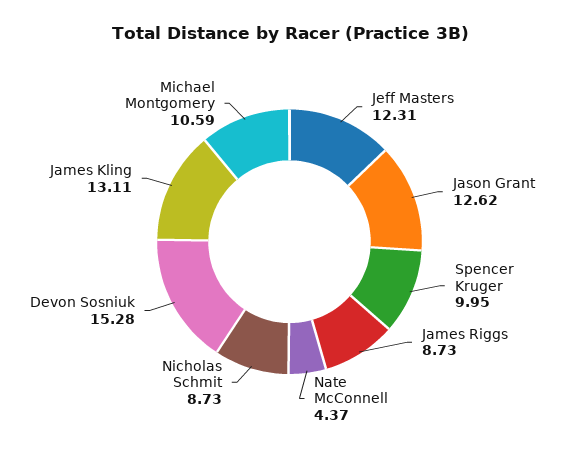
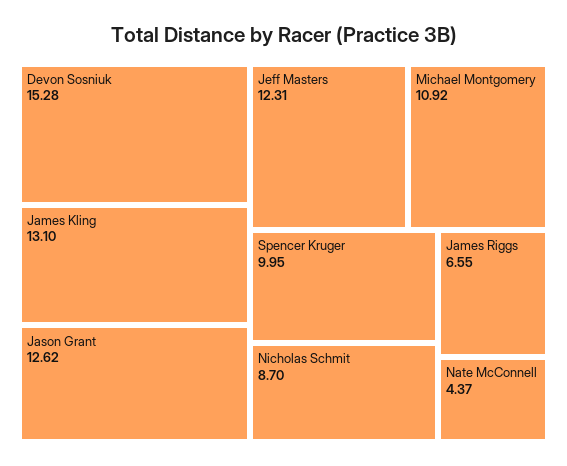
  {
    "Jeff Masters": 12.31,
    "Jason Grant": 12.62,
    "Spencer Kruger": 9.95,
-   "James Riggs": 8.73,
+   "James Riggs": 6.55,
    "Nate McConnell": 4.37,
-   "Nicholas Schmit": 8.73,
+   "Nicholas Schmit": 8.7,
    "Devon Sosniuk": 15.28,
-   "James Kling": 13.11,
+   "James Kling": 13.1,
-   "Michael Montgomery": 10.59
+   "Michael Montgomery": 10.92
  }

